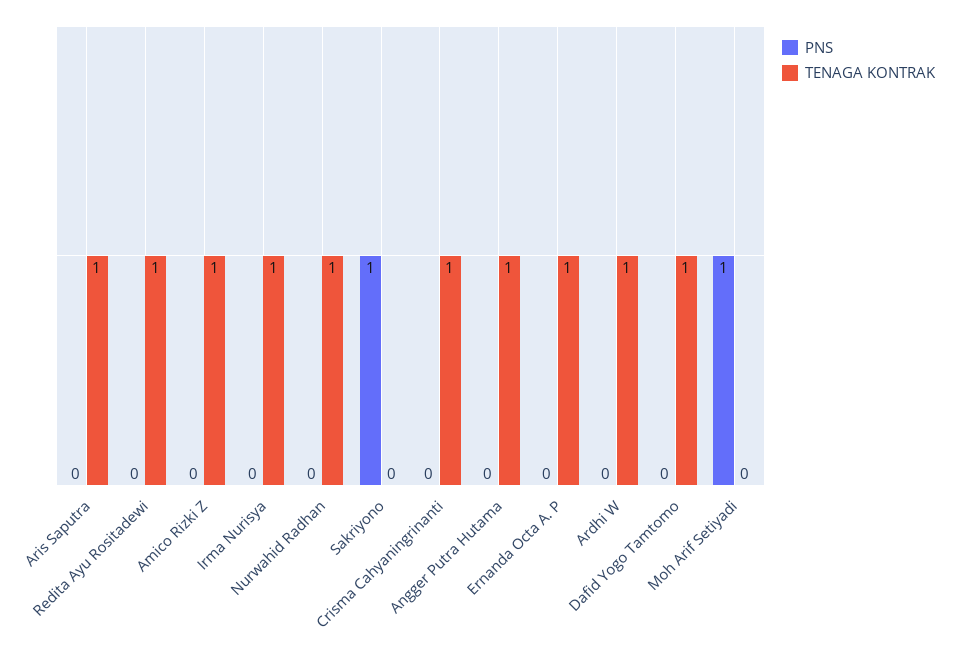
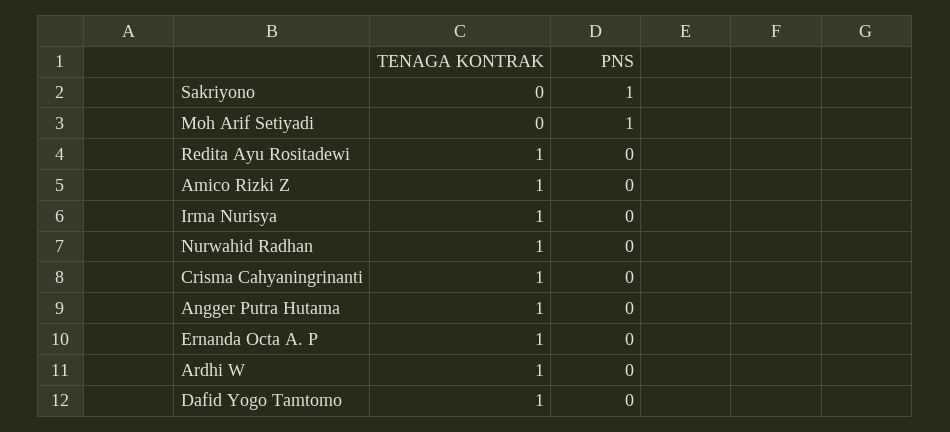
  {
    "PNS": {
-     "Aris Saputra": 0,
      "Redita Ayu Rositadewi": 0,
      "Amico Rizki Z": 0,
      "Irma Nurisya": 0,
      "Nurwahid Radhan": 0,
      "Sakriyono": 1,
      "Crisma Cahyaningrinanti": 0,
      "Angger Putra Hutama": 0,
      "Ernanda Octa A. P": 0,
      "Ardhi W": 0,
      "Dafid Yogo Tamtomo": 0,
      "Moh Arif Setiyadi": 1
    },
    "TENAGA KONTRAK": {
-     "Aris Saputra": 1,
      "Redita Ayu Rositadewi": 1,
      "Amico Rizki Z": 1,
      "Irma Nurisya": 1,
      "Nurwahid Radhan": 1,
      "Sakriyono": 0,
      "Crisma Cahyaningrinanti": 1,
      "Angger Putra Hutama": 1,
      "Ernanda Octa A. P": 1,
      "Ardhi W": 1,
      "Dafid Yogo Tamtomo": 1,
      "Moh Arif Setiyadi": 0
    }
  }

